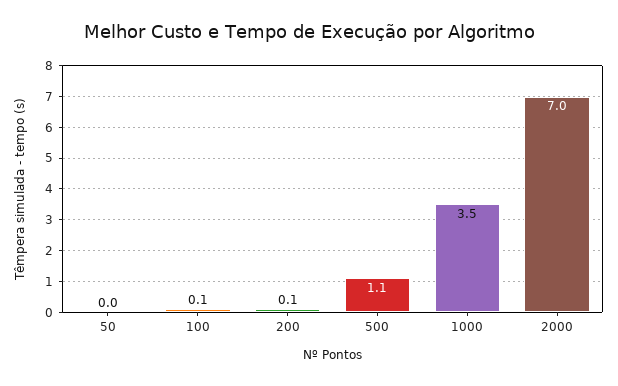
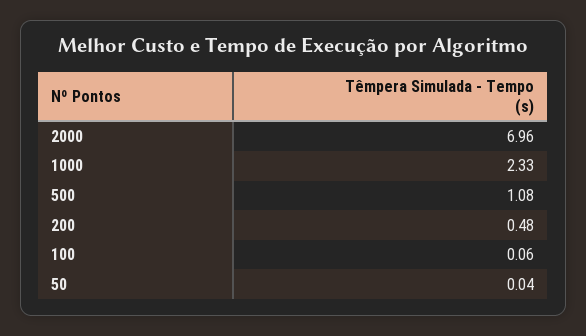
  {
    "50": 0.04,
    "100": 0.06,
-   "200": 0.1,
+   "200": 0.48,
    "500": 1.08,
-   "1000": 3.5,
+   "1000": 2.33,
    "2000": 6.96
  }

